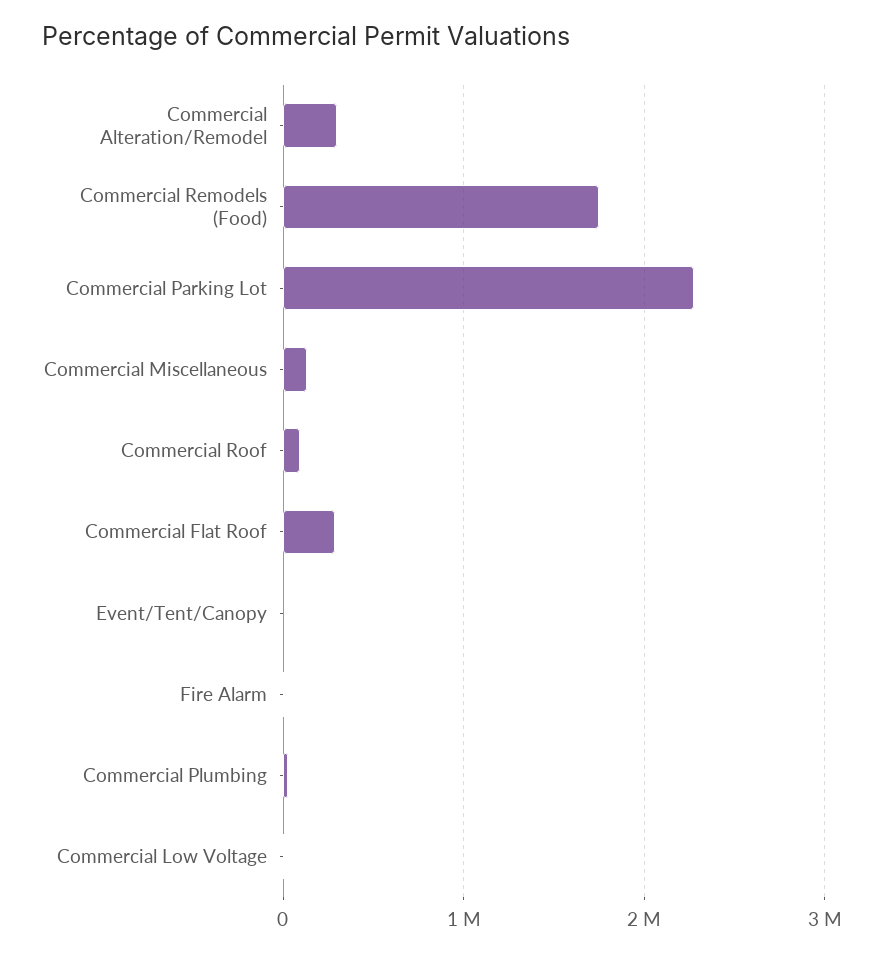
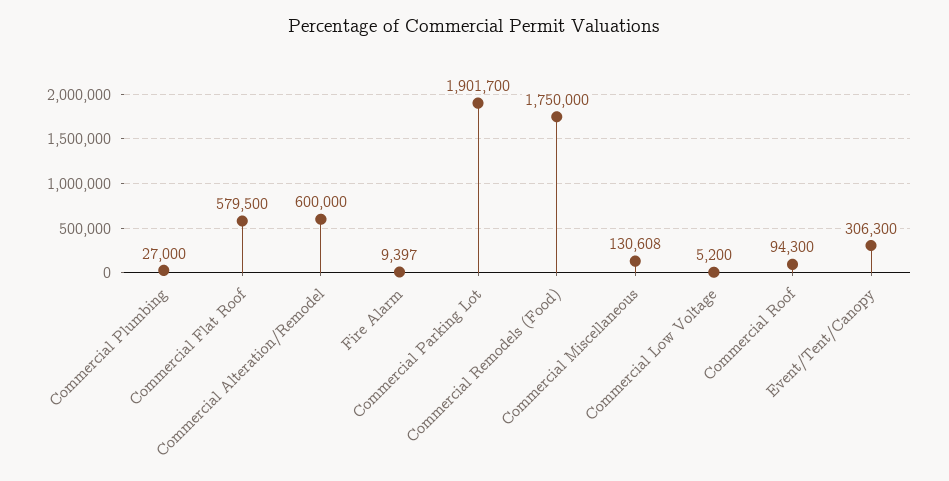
  {
-   "Commercial Alteration/Remodel": 300000,
+   "Commercial Alteration/Remodel": 600000,
    "Commercial Remodels (Food)": 1750000,
-   "Commercial Parking Lot": 2300000,
+   "Commercial Parking Lot": 1901700,
    "Commercial Miscellaneous": 130608,
    "Commercial Roof": 94300,
-   "Commercial Flat Roof": 300000,
+   "Commercial Flat Roof": 579500,
-   "Event/Tent/Canopy": 0,
+   "Event/Tent/Canopy": 306300,
    "Fire Alarm": 9397,
    "Commercial Plumbing": 27000,
    "Commercial Low Voltage": 5200
  }

